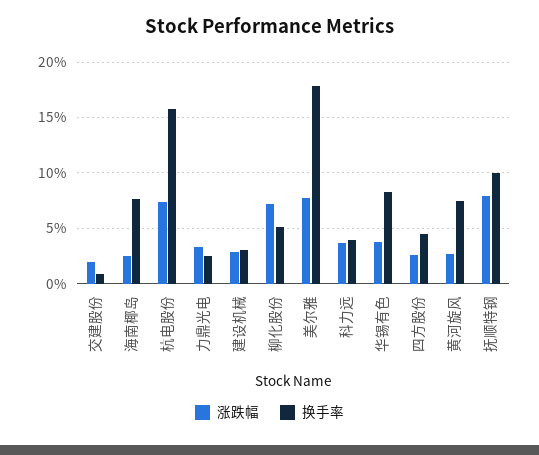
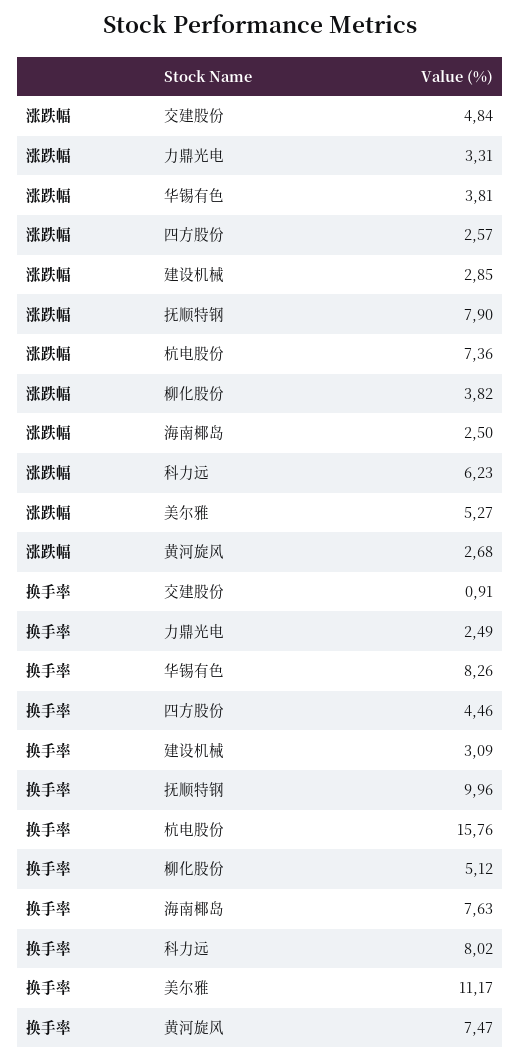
  {
    "涨跌幅": {
-     "交建股份": 2,
+     "交建股份": 4.84,
      "海南椰岛": 2.5,
      "杭电股份": 7.36,
      "力鼎光电": 3.31,
      "建设机械": 2.85,
-     "柳化股份": 7,
+     "柳化股份": 3.82,
-     "美尔雅": 8,
+     "美尔雅": 5.27,
-     "科力远": 4,
+     "科力远": 6.23,
      "华锡有色": 3.81,
      "四方股份": 2.57,
      "黄河旋风": 2.68,
      "抚顺特钢": 7.9
    },
    "换手率": {
      "交建股份": 0.91,
      "海南椰岛": 7.63,
      "杭电股份": 15.76,
      "力鼎光电": 2.49,
      "建设机械": 3.09,
      "柳化股份": 5.12,
-     "美尔雅": 18,
+     "美尔雅": 11.17,
-     "科力远": 4,
+     "科力远": 8.02,
      "华锡有色": 8.26,
      "四方股份": 4.46,
      "黄河旋风": 7.47,
      "抚顺特钢": 9.96
    }
  }

